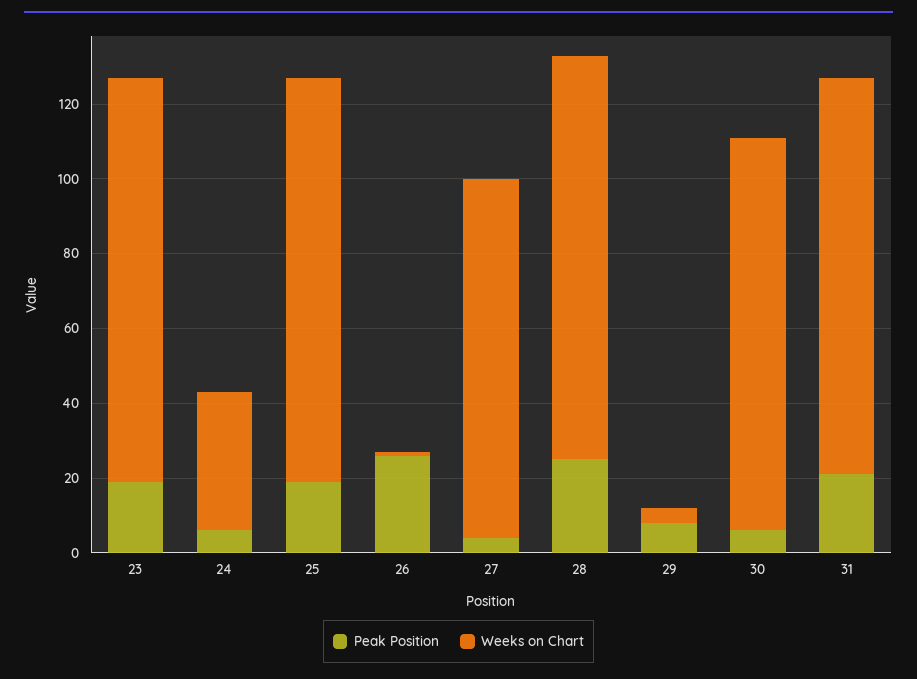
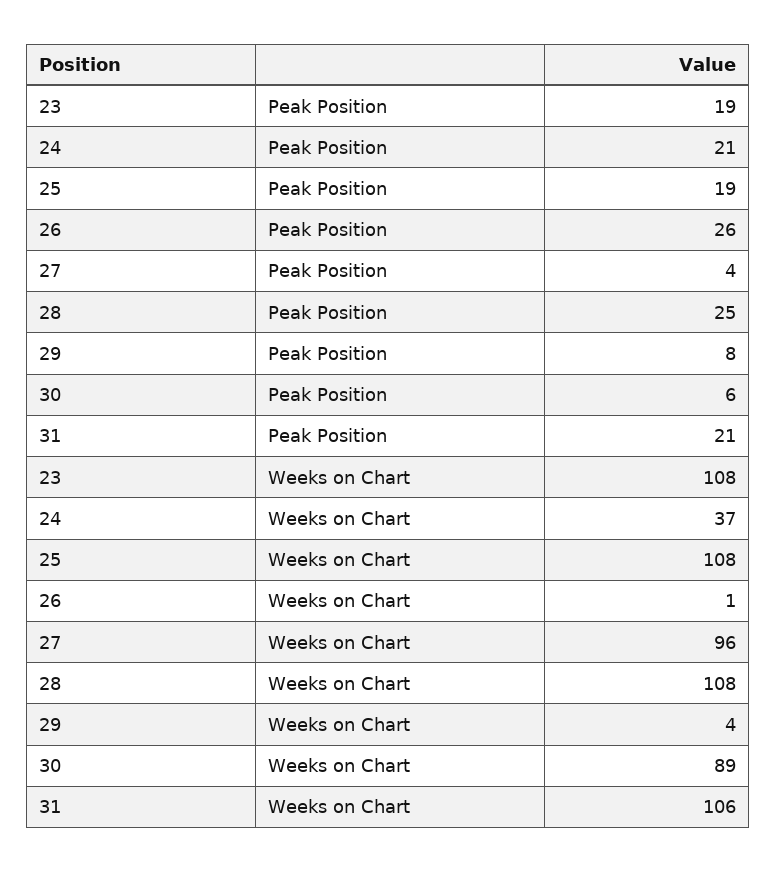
  {
    "Peak Position": {
      "23": 19,
-     "24": 5,
+     "24": 21,
      "25": 19,
      "26": 26,
      "27": 4,
      "28": 25,
      "29": 8,
      "30": 6,
      "31": 21
    },
    "Weeks on Chart": {
      "23": 108,
      "24": 37,
      "25": 108,
      "26": 1,
      "27": 96,
      "28": 108,
      "29": 4,
-     "30": 105,
+     "30": 89,
      "31": 106
    }
  }

